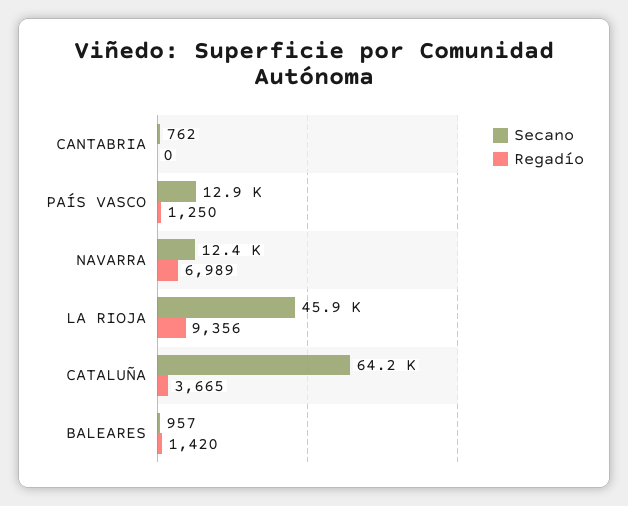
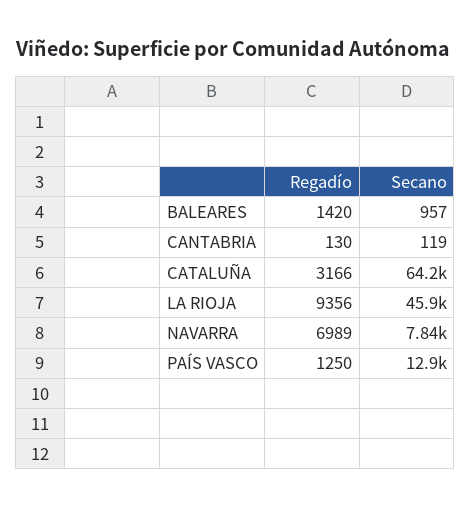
  {
    "Secano": {
-     "CANTABRIA": 762,
+     "CANTABRIA": 119,
      "PAÍS VASCO": 12900,
-     "NAVARRA": 12400,
+     "NAVARRA": 7840,
      "LA RIOJA": 45900,
      "CATALUÑA": 64200,
      "BALEARES": 957
    },
    "Regadío": {
-     "CANTABRIA": 0,
+     "CANTABRIA": 130,
      "PAÍS VASCO": 1250,
      "NAVARRA": 6989,
      "LA RIOJA": 9356,
-     "CATALUÑA": 3665,
+     "CATALUÑA": 3166,
      "BALEARES": 1420
    }
  }

